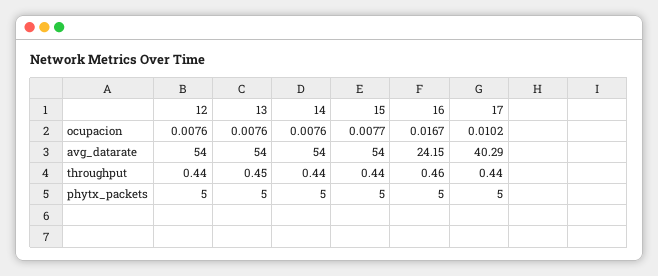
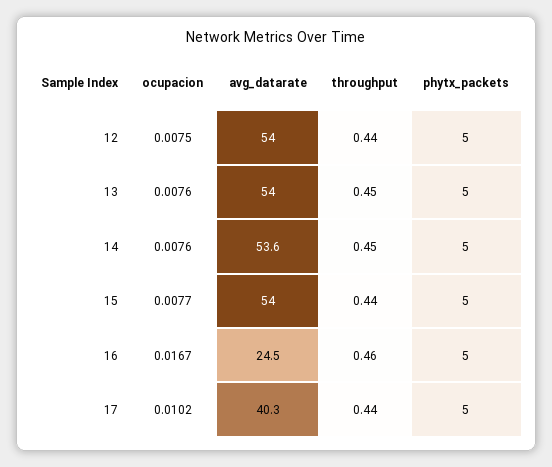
  {
    "12": {
-     "ocupacion": 0.0076,
+     "ocupacion": 0.0075,
      "avg_datarate": 54,
      "throughput": 0.44,
      "phytx_packets": 5
    },
    "13": {
      "ocupacion": 0.0076,
      "avg_datarate": 54,
      "throughput": 0.45,
      "phytx_packets": 5
    },
    "14": {
      "ocupacion": 0.0076,
-     "avg_datarate": 54,
+     "avg_datarate": 53.6,
-     "throughput": 0.44,
+     "throughput": 0.45,
      "phytx_packets": 5
    },
    "15": {
      "ocupacion": 0.0077,
      "avg_datarate": 54,
      "throughput": 0.44,
      "phytx_packets": 5
    },
    "16": {
      "ocupacion": 0.0167,
-     "avg_datarate": 24.15,
+     "avg_datarate": 24.5,
      "throughput": 0.46,
      "phytx_packets": 5
    },
    "17": {
      "ocupacion": 0.0102,
      "avg_datarate": 40.29,
      "throughput": 0.44,
      "phytx_packets": 5
    }
  }

